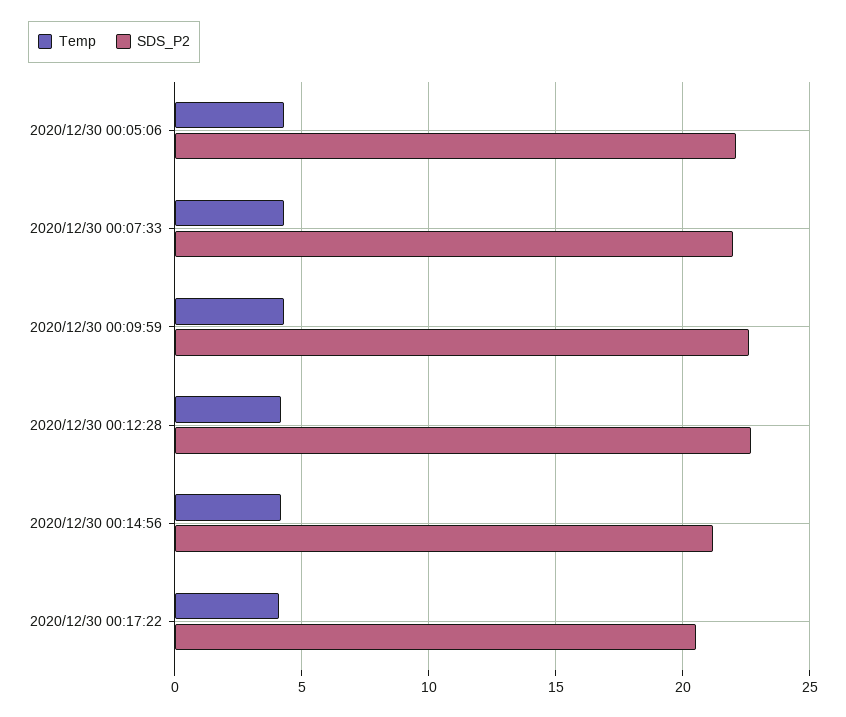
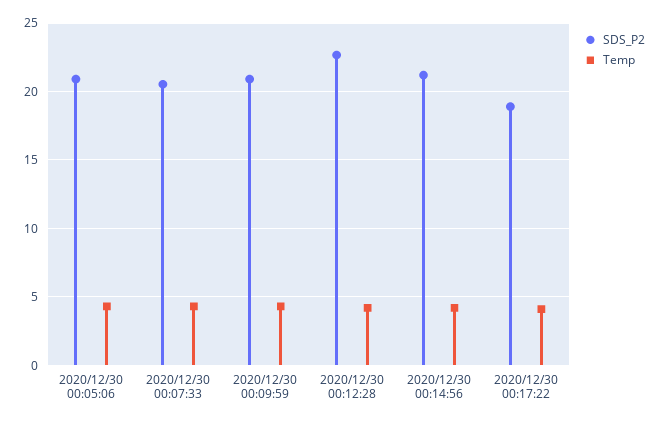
  {
    "Temp": {
      "2020/12/30 00:05:06": 4.5,
      "2020/12/30 00:07:33": 4.5,
      "2020/12/30 00:09:59": 4.5,
      "2020/12/30 00:12:28": 4,
      "2020/12/30 00:14:56": 4,
      "2020/12/30 00:17:22": 4
    },
    "SDS_P2": {
-     "2020/12/30 00:05:06": 22,
+     "2020/12/30 00:05:06": 21,
-     "2020/12/30 00:07:33": 22,
+     "2020/12/30 00:07:33": 20.5,
-     "2020/12/30 00:09:59": 22.5,
+     "2020/12/30 00:09:59": 21,
      "2020/12/30 00:12:28": 22.5,
      "2020/12/30 00:14:56": 21,
-     "2020/12/30 00:17:22": 20.5
+     "2020/12/30 00:17:22": 19
    }
  }

